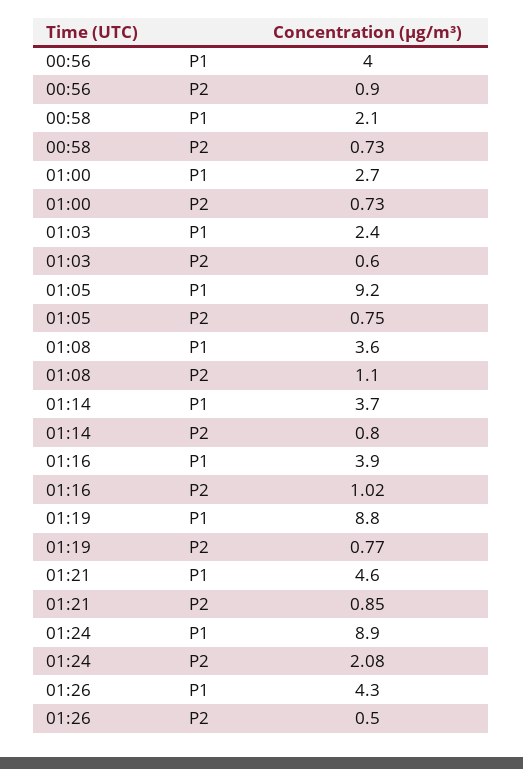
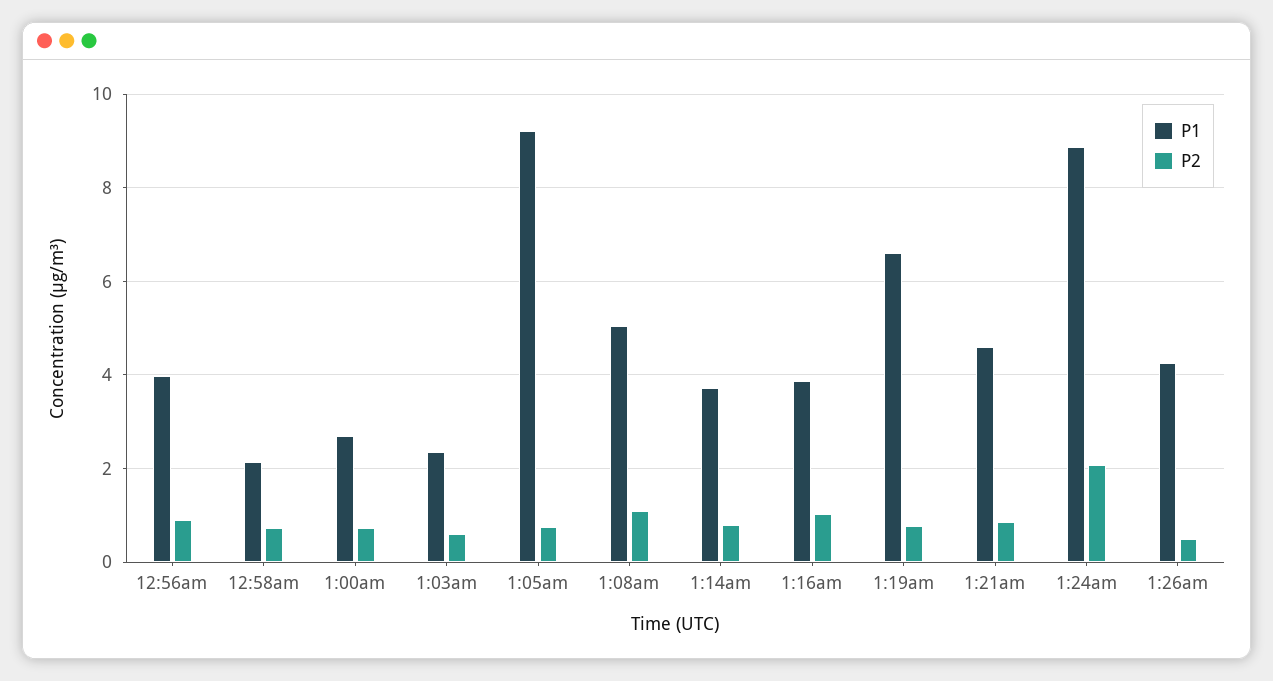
  {
    "P1": {
      "00:56": 4,
      "00:58": 2.1,
      "01:00": 2.7,
      "01:03": 2.4,
      "01:05": 9.2,
-     "01:08": 3.6,
+     "01:08": 5,
      "01:14": 3.7,
      "01:16": 3.9,
-     "01:19": 8.8,
+     "01:19": 6.6,
      "01:21": 4.6,
      "01:24": 8.9,
      "01:26": 4.3
    },
    "P2": {
      "00:56": 0.9,
      "00:58": 0.73,
      "01:00": 0.73,
      "01:03": 0.6,
      "01:05": 0.75,
      "01:08": 1.1,
      "01:14": 0.8,
      "01:16": 1.02,
      "01:19": 0.77,
      "01:21": 0.85,
      "01:24": 2.08,
      "01:26": 0.5
    }
  }

